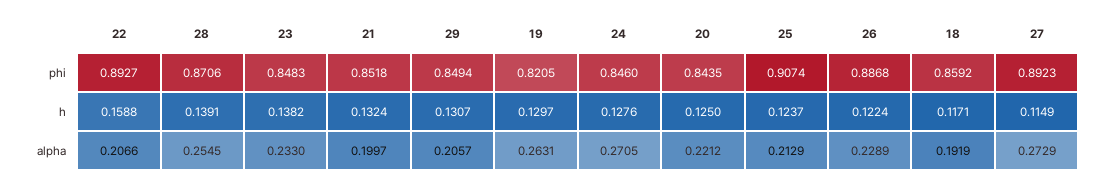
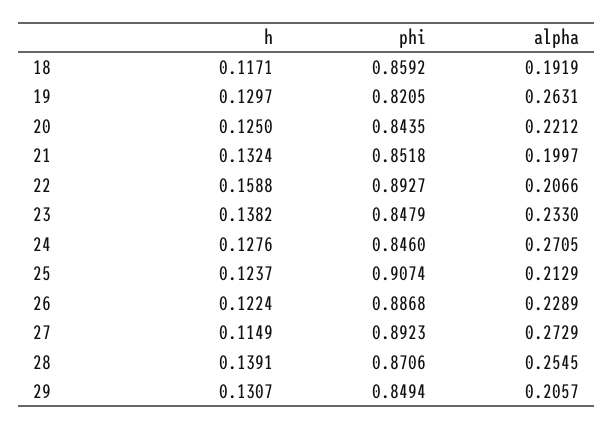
  {
    "22": {
      "phi": 0.8927,
      "h": 0.1588,
      "alpha": 0.2066
    },
    "28": {
      "phi": 0.8706,
      "h": 0.1391,
      "alpha": 0.2545
    },
    "23": {
-     "phi": 0.8483,
+     "phi": 0.8479,
      "h": 0.1382,
      "alpha": 0.233
    },
    "21": {
      "phi": 0.8518,
      "h": 0.1324,
      "alpha": 0.1997
    },
    "29": {
      "phi": 0.8494,
      "h": 0.1307,
      "alpha": 0.2057
    },
    "19": {
      "phi": 0.8205,
      "h": 0.1297,
      "alpha": 0.2631
    },
    "24": {
      "phi": 0.846,
      "h": 0.1276,
      "alpha": 0.2705
    },
    "20": {
      "phi": 0.8435,
      "h": 0.125,
      "alpha": 0.2212
    },
    "25": {
      "phi": 0.9074,
      "h": 0.1237,
      "alpha": 0.2129
    },
    "26": {
      "phi": 0.8868,
      "h": 0.1224,
      "alpha": 0.2289
    },
    "18": {
      "phi": 0.8592,
      "h": 0.1171,
      "alpha": 0.1919
    },
    "27": {
      "phi": 0.8923,
      "h": 0.1149,
      "alpha": 0.2729
    }
  }

